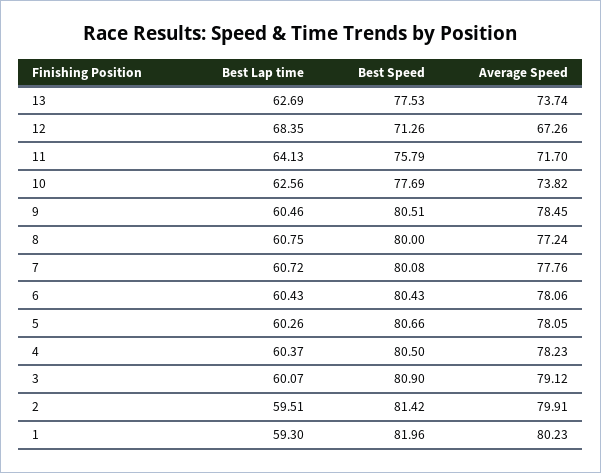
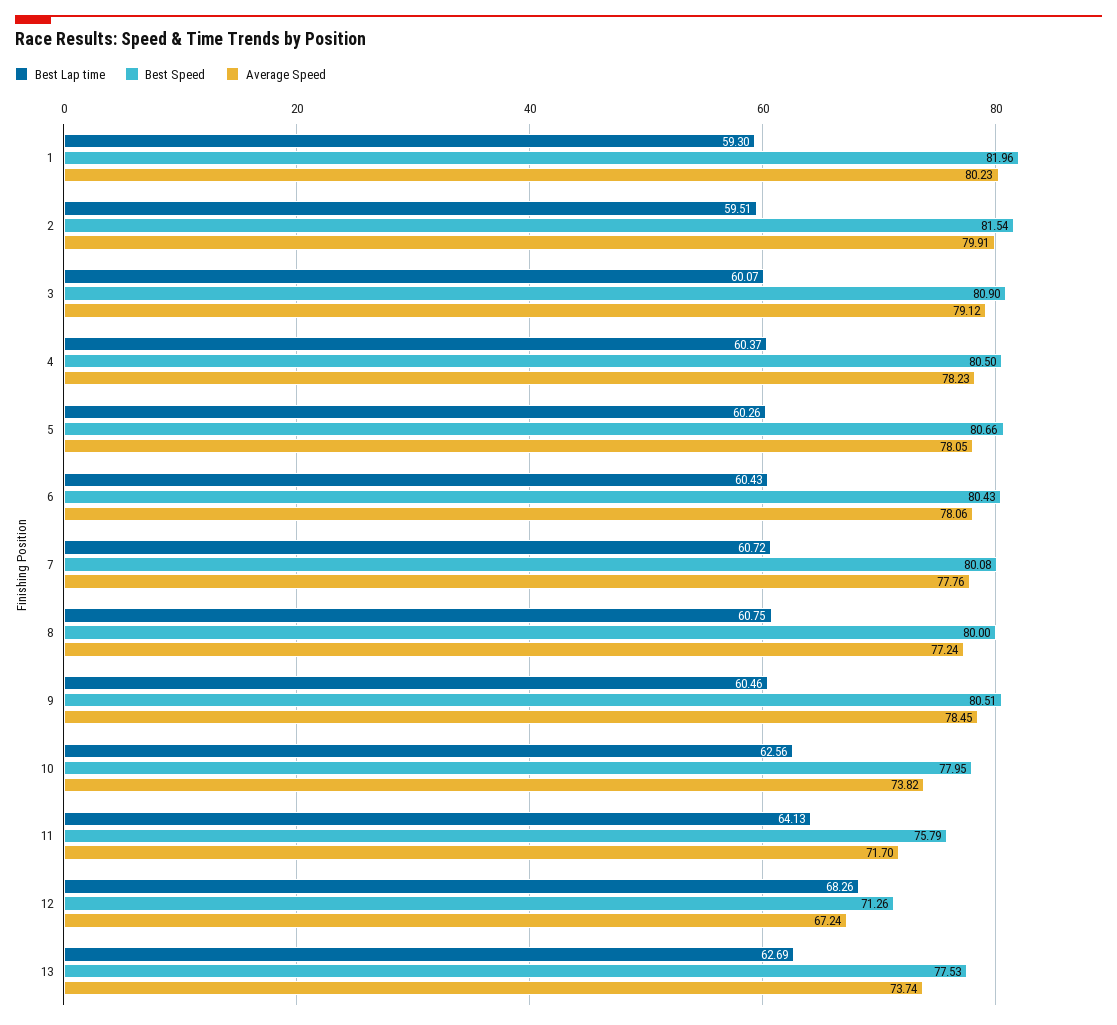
  {
    "Best Lap time": {
      "13": 62.69,
-     "12": 68.35,
+     "12": 68.26,
      "11": 64.13,
      "10": 62.56,
      "9": 60.46,
      "8": 60.75,
      "7": 60.72,
      "6": 60.43,
      "5": 60.26,
      "4": 60.37,
      "3": 60.07,
      "2": 59.51,
      "1": 59.3
    },
    "Best Speed": {
      "13": 77.53,
      "12": 71.26,
      "11": 75.79,
-     "10": 77.69,
+     "10": 77.95,
      "9": 80.51,
      "8": 80,
      "7": 80.08,
      "6": 80.43,
      "5": 80.66,
      "4": 80.5,
      "3": 80.9,
-     "2": 81.42,
+     "2": 81.54,
      "1": 81.96
    },
    "Average Speed": {
      "13": 73.74,
-     "12": 67.26,
+     "12": 67.24,
      "11": 71.7,
      "10": 73.82,
      "9": 78.45,
      "8": 77.24,
      "7": 77.76,
      "6": 78.06,
      "5": 78.05,
      "4": 78.23,
      "3": 79.12,
      "2": 79.91,
      "1": 80.23
    }
  }

